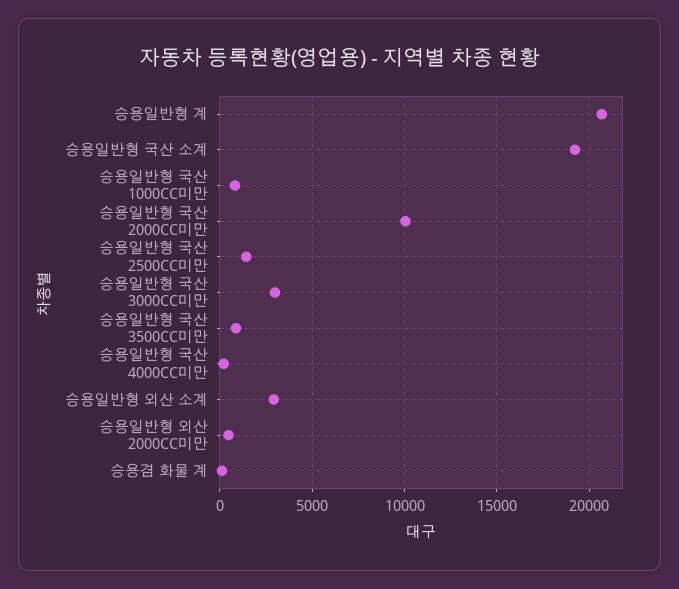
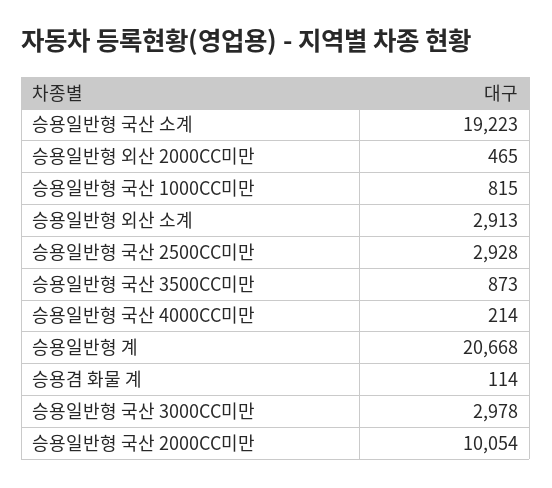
  {
    "승용일반형 계": 20668,
    "승용일반형 국산 소계": 19223,
    "승용일반형 국산 1000CC미만": 815,
    "승용일반형 국산 2000CC미만": 10054,
-   "승용일반형 국산 2500CC미만": 1500,
+   "승용일반형 국산 2500CC미만": 2928,
    "승용일반형 국산 3000CC미만": 2978,
    "승용일반형 국산 3500CC미만": 873,
    "승용일반형 국산 4000CC미만": 214,
    "승용일반형 외산 소계": 2913,
    "승용일반형 외산 2000CC미만": 465,
    "승용겸 화물 계": 114
  }

